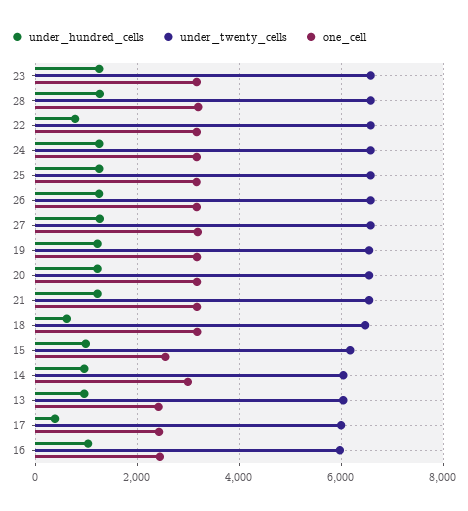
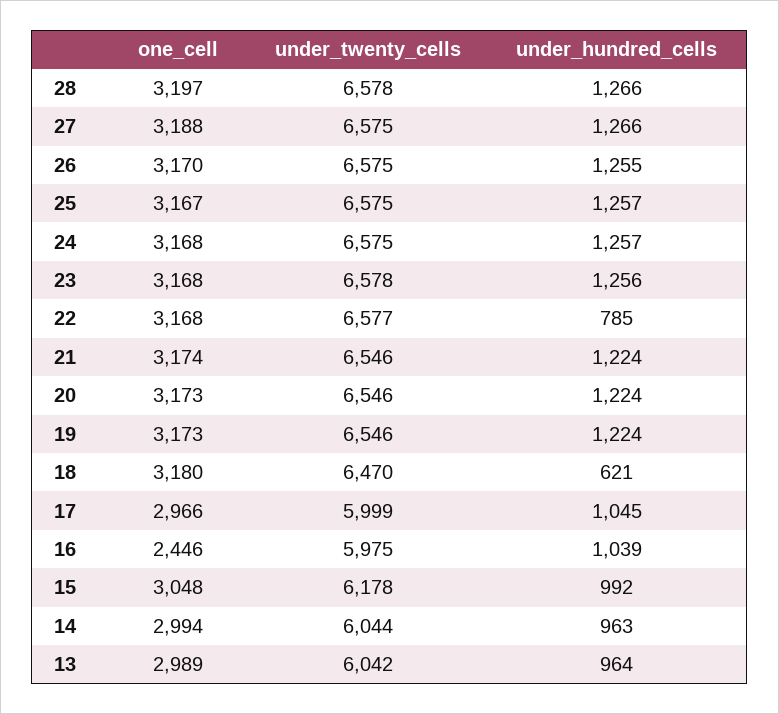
  {
    "under_hundred_cells": {
      "23": 1256,
      "28": 1266,
      "22": 785,
      "24": 1257,
      "25": 1257,
      "26": 1255,
      "27": 1266,
      "19": 1224,
      "20": 1224,
      "21": 1224,
      "18": 621,
      "15": 992,
      "14": 963,
      "13": 964,
-     "17": 400,
+     "17": 1045,
      "16": 1039
    },
    "under_twenty_cells": {
      "23": 6578,
      "28": 6578,
      "22": 6577,
      "24": 6575,
      "25": 6575,
      "26": 6575,
      "27": 6575,
      "19": 6546,
      "20": 6546,
      "21": 6546,
      "18": 6470,
      "15": 6178,
      "14": 6044,
      "13": 6042,
      "17": 5999,
      "16": 5975
    },
    "one_cell": {
      "23": 3168,
      "28": 3197,
      "22": 3168,
      "24": 3168,
      "25": 3167,
      "26": 3170,
      "27": 3188,
      "19": 3173,
      "20": 3173,
      "21": 3174,
      "18": 3180,
-     "15": 2600,
+     "15": 3048,
      "14": 2994,
-     "13": 2400,
+     "13": 2989,
-     "17": 2400,
+     "17": 2966,
      "16": 2446
    }
  }

